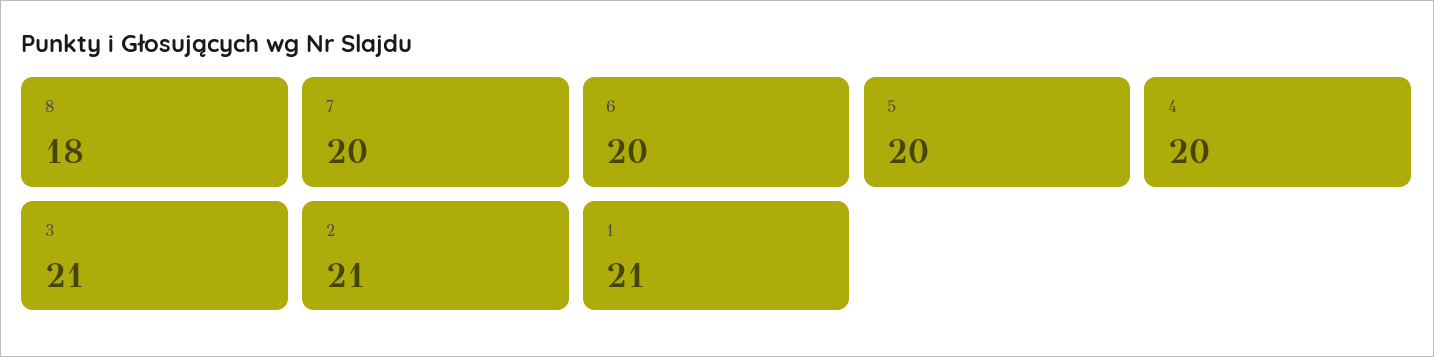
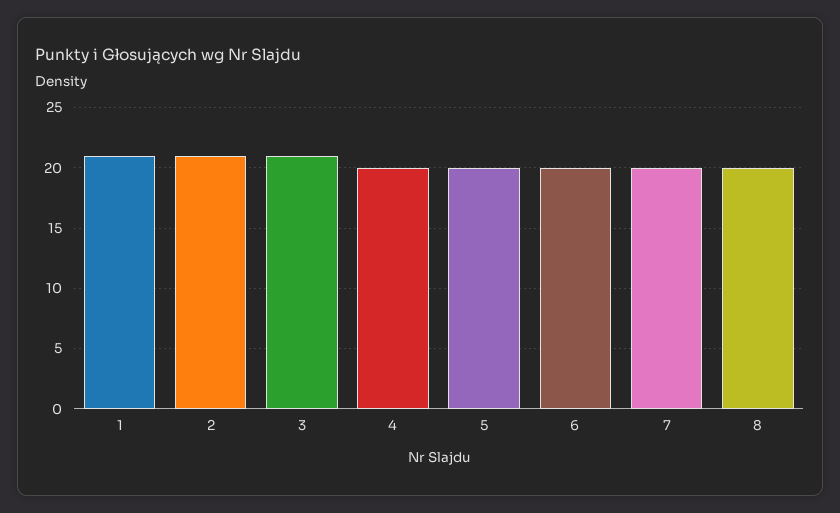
  {
-   "8": 18,
+   "8": 20,
    "7": 20,
    "6": 20,
    "5": 20,
    "4": 20,
    "3": 21,
    "2": 21,
    "1": 21
  }

